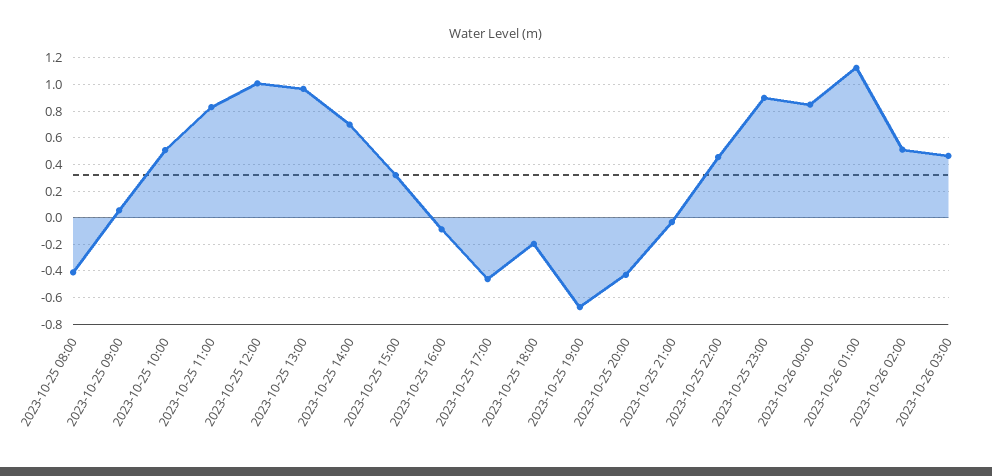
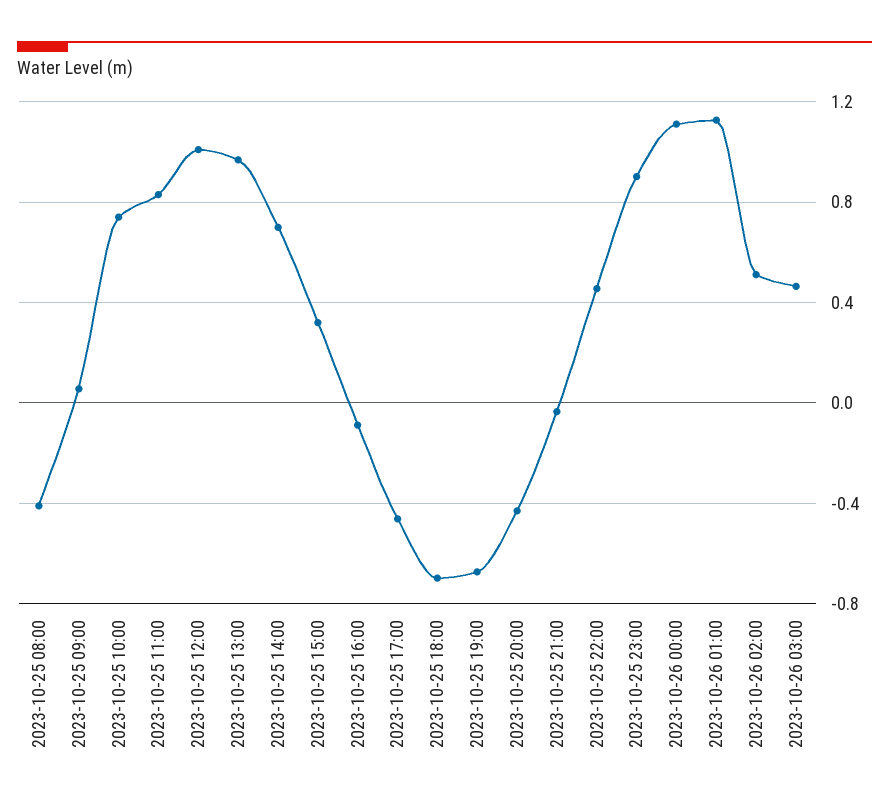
  {
    "2023-10-25 08:00": -0.4,
    "2023-10-25 09:00": 0.05,
-   "2023-10-25 10:00": 0.5,
+   "2023-10-25 10:00": 0.75,
    "2023-10-25 11:00": 0.85,
    "2023-10-25 12:00": 1,
    "2023-10-25 13:00": 0.95,
    "2023-10-25 14:00": 0.7,
    "2023-10-25 15:00": 0.3,
    "2023-10-25 16:00": -0.1,
    "2023-10-25 17:00": -0.45,
-   "2023-10-25 18:00": -0.2,
+   "2023-10-25 18:00": -0.7,
    "2023-10-25 19:00": -0.65,
    "2023-10-25 20:00": -0.45,
    "2023-10-25 21:00": -0.05,
    "2023-10-25 22:00": 0.45,
    "2023-10-25 23:00": 0.9,
-   "2023-10-26 00:00": 0.85,
+   "2023-10-26 00:00": 1.1,
    "2023-10-26 01:00": 1.15,
    "2023-10-26 02:00": 0.5,
    "2023-10-26 03:00": 0.45
  }

